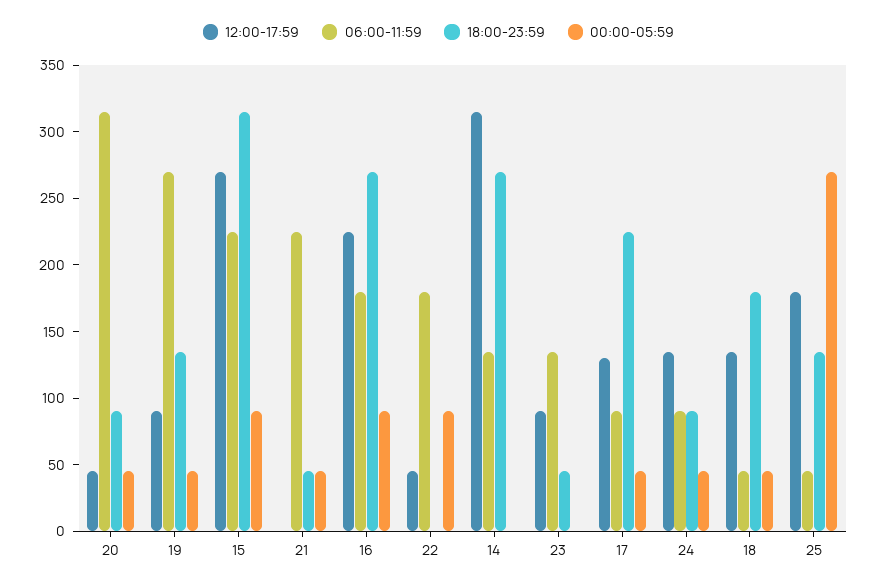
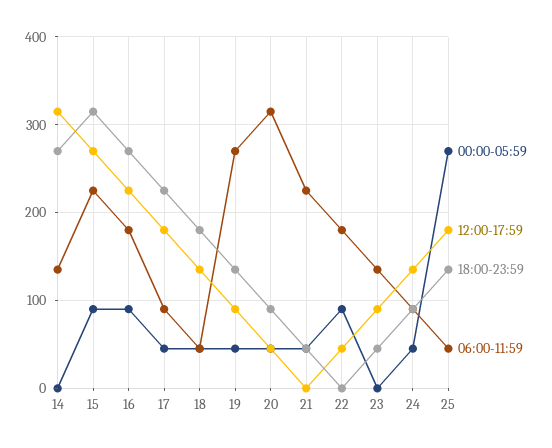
  {
    "12:00-17:59": {
      "20": 50,
      "19": 90,
      "15": 270,
      "21": 0,
      "16": 230,
      "22": 50,
      "14": 320,
      "23": 90,
-     "17": 130,
+     "17": 180,
      "24": 140,
      "18": 140,
      "25": 180
    },
    "06:00-11:59": {
      "20": 320,
      "19": 270,
      "15": 230,
      "21": 230,
      "16": 180,
      "22": 180,
      "14": 140,
      "23": 140,
      "17": 90,
      "24": 90,
      "18": 50,
      "25": 50
    },
    "18:00-23:59": {
      "20": 90,
      "19": 140,
      "15": 320,
      "21": 50,
      "16": 270,
      "22": 0,
      "14": 270,
      "23": 50,
      "17": 230,
      "24": 90,
      "18": 180,
      "25": 140
    },
    "00:00-05:59": {
      "20": 50,
      "19": 50,
      "15": 90,
      "21": 50,
      "16": 90,
      "22": 90,
      "14": 0,
      "23": 0,
      "17": 50,
      "24": 50,
      "18": 50,
      "25": 270
    }
  }

